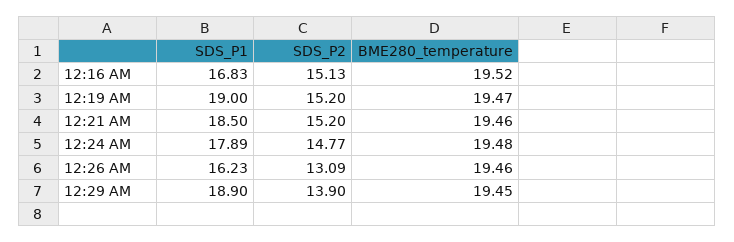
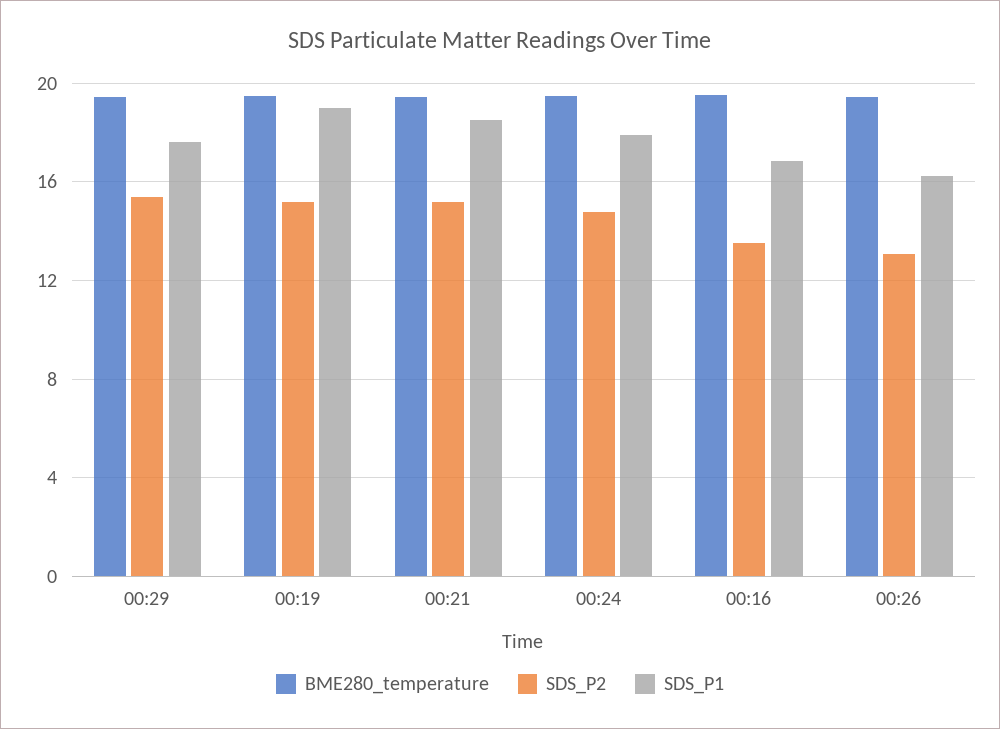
  {
    "SDS_P1": {
      "12:16 AM": 16.83,
      "12:19 AM": 19,
      "12:21 AM": 18.5,
      "12:24 AM": 17.89,
      "12:26 AM": 16.23,
-     "12:29 AM": 18.9
+     "12:29 AM": 17.5
    },
    "SDS_P2": {
-     "12:16 AM": 15.13,
+     "12:16 AM": 13.5,
      "12:19 AM": 15.2,
      "12:21 AM": 15.2,
      "12:24 AM": 14.77,
      "12:26 AM": 13.09,
-     "12:29 AM": 13.9
+     "12:29 AM": 15.5
    },
    "BME280_temperature": {
      "12:16 AM": 19.52,
      "12:19 AM": 19.47,
      "12:21 AM": 19.46,
      "12:24 AM": 19.48,
      "12:26 AM": 19.46,
      "12:29 AM": 19.45
    }
  }

